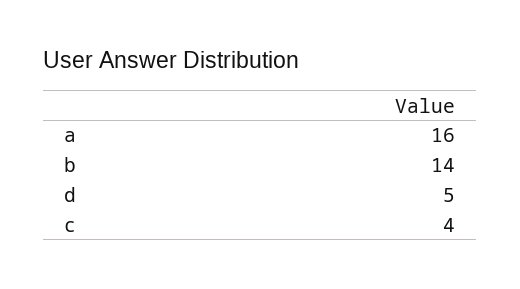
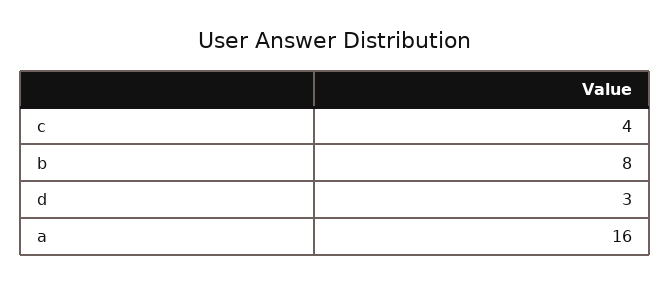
  {
    "a": 16,
-   "b": 14,
+   "b": 8,
-   "d": 5,
+   "d": 3,
    "c": 4
  }

